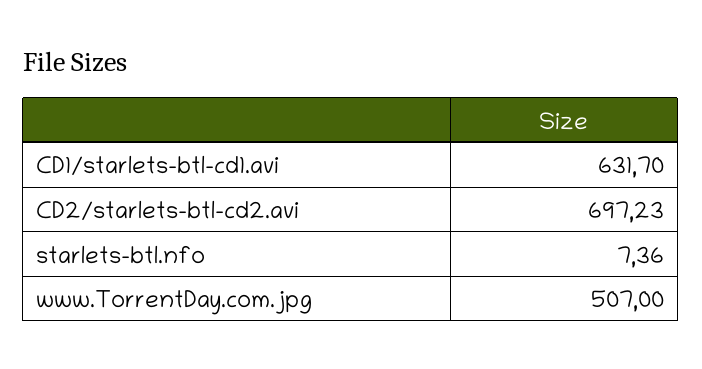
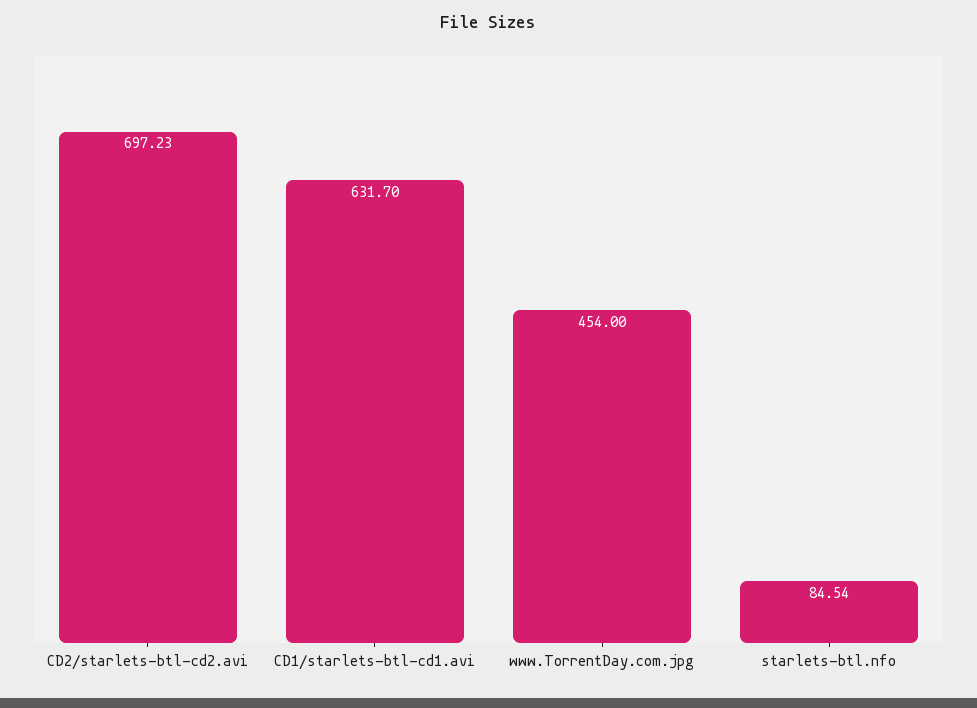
  {
    "CD1/starlets-btl-cd1.avi": 631.7,
    "CD2/starlets-btl-cd2.avi": 697.23,
-   "starlets-btl.nfo": 7.36,
+   "starlets-btl.nfo": 84.54,
-   "www.TorrentDay.com.jpg": 507
+   "www.TorrentDay.com.jpg": 454
  }

